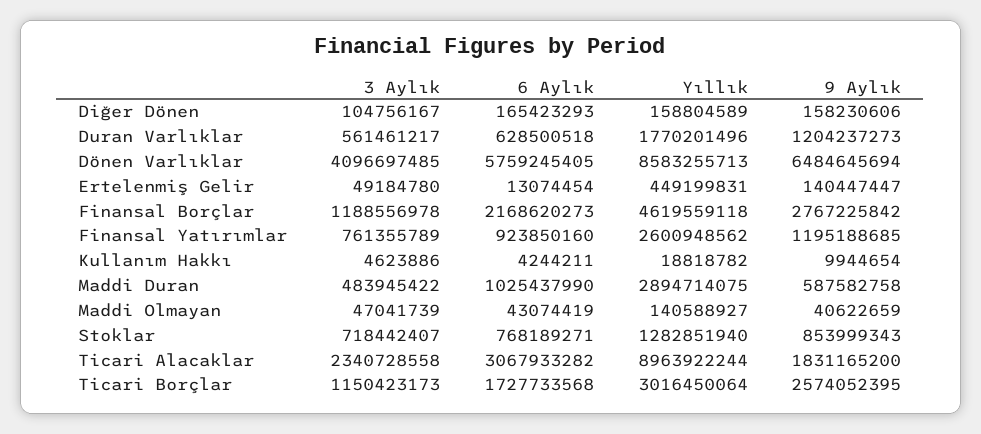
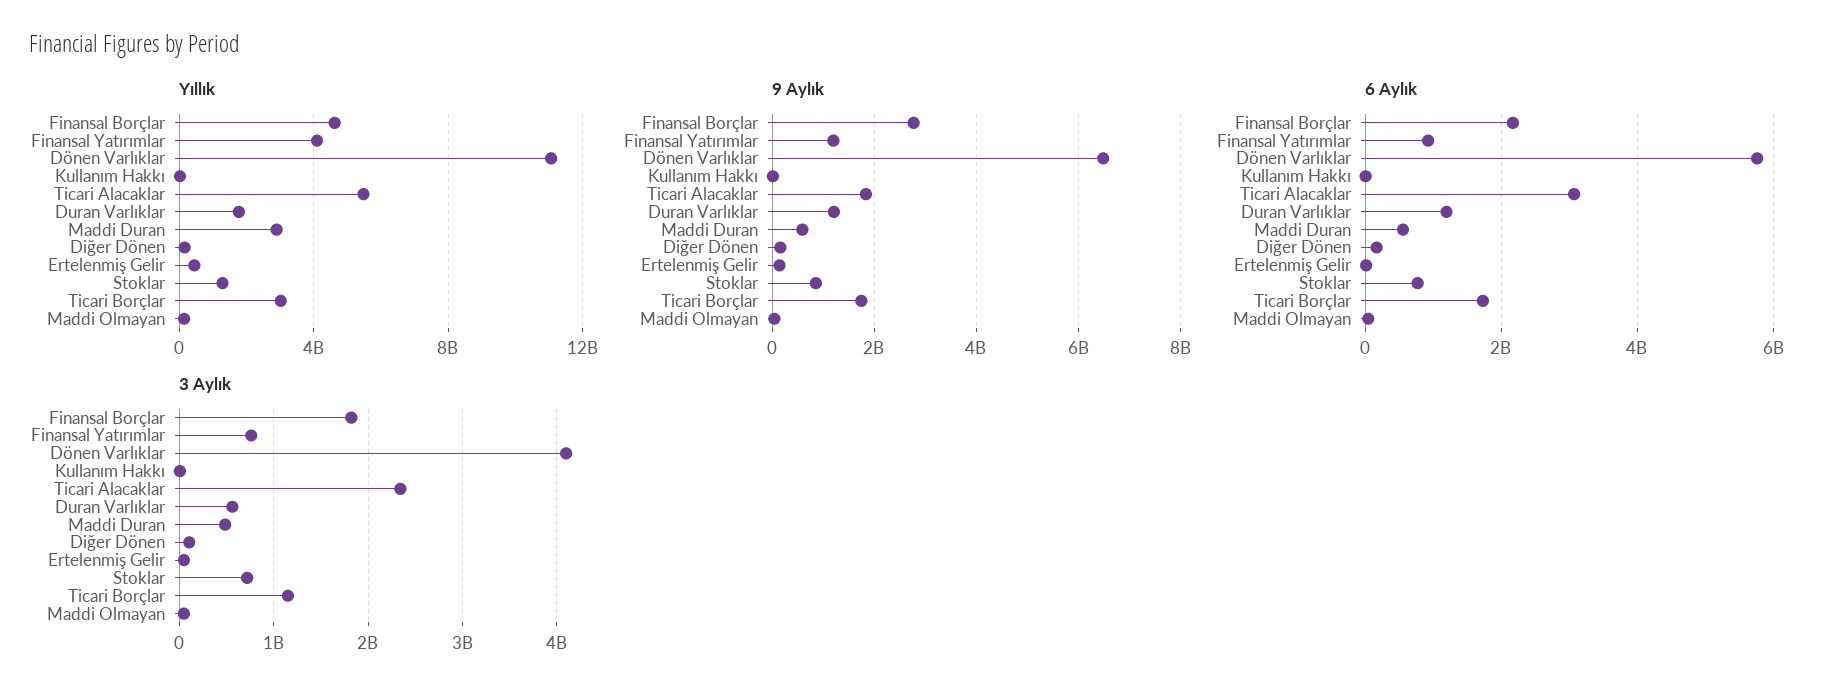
  {
    "3 Aylık": {
      "Diğer Dönen": 104756167,
      "Duran Varlıklar": 561461217,
      "Dönen Varlıklar": 4096697485,
      "Ertelenmiş Gelir": 49184780,
-     "Finansal Borçlar": 1188556978,
+     "Finansal Borçlar": 1800000000,
      "Finansal Yatırımlar": 761355789,
      "Kullanım Hakkı": 4623886,
      "Maddi Duran": 483945422,
      "Maddi Olmayan": 47041739,
      "Stoklar": 718442407,
      "Ticari Alacaklar": 2340728558,
      "Ticari Borçlar": 1150423173
    },
    "6 Aylık": {
      "Diğer Dönen": 165423293,
-     "Duran Varlıklar": 628500518,
+     "Duran Varlıklar": 1200000000,
      "Dönen Varlıklar": 5759245405,
      "Ertelenmiş Gelir": 13074454,
      "Finansal Borçlar": 2168620273,
      "Finansal Yatırımlar": 923850160,
      "Kullanım Hakkı": 4244211,
-     "Maddi Duran": 1025437990,
+     "Maddi Duran": 600000000,
      "Maddi Olmayan": 43074419,
      "Stoklar": 768189271,
      "Ticari Alacaklar": 3067933282,
      "Ticari Borçlar": 1727733568
    },
    "Yıllık": {
      "Diğer Dönen": 158804589,
      "Duran Varlıklar": 1770201496,
-     "Dönen Varlıklar": 8583255713,
+     "Dönen Varlıklar": 11000000000,
      "Ertelenmiş Gelir": 449199831,
      "Finansal Borçlar": 4619559118,
-     "Finansal Yatırımlar": 2600948562,
+     "Finansal Yatırımlar": 4000000000,
      "Kullanım Hakkı": 18818782,
      "Maddi Duran": 2894714075,
      "Maddi Olmayan": 140588927,
      "Stoklar": 1282851940,
-     "Ticari Alacaklar": 8963922244,
+     "Ticari Alacaklar": 5500000000,
      "Ticari Borçlar": 3016450064
    },
    "9 Aylık": {
      "Diğer Dönen": 158230606,
      "Duran Varlıklar": 1204237273,
      "Dönen Varlıklar": 6484645694,
      "Ertelenmiş Gelir": 140447447,
      "Finansal Borçlar": 2767225842,
      "Finansal Yatırımlar": 1195188685,
      "Kullanım Hakkı": 9944654,
      "Maddi Duran": 587582758,
      "Maddi Olmayan": 40622659,
      "Stoklar": 853999343,
      "Ticari Alacaklar": 1831165200,
-     "Ticari Borçlar": 2574052395
+     "Ticari Borçlar": 1800000000
    }
  }

